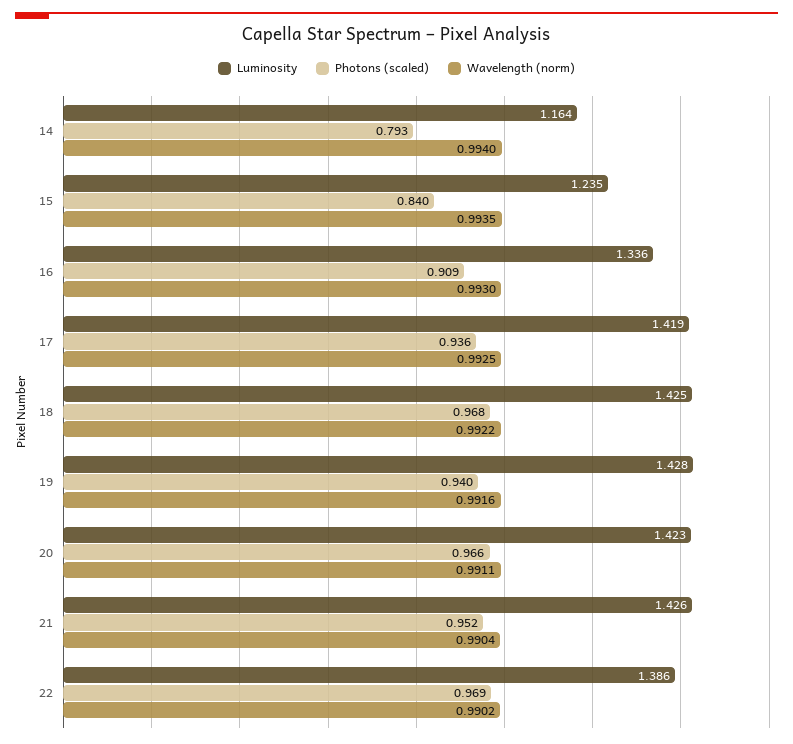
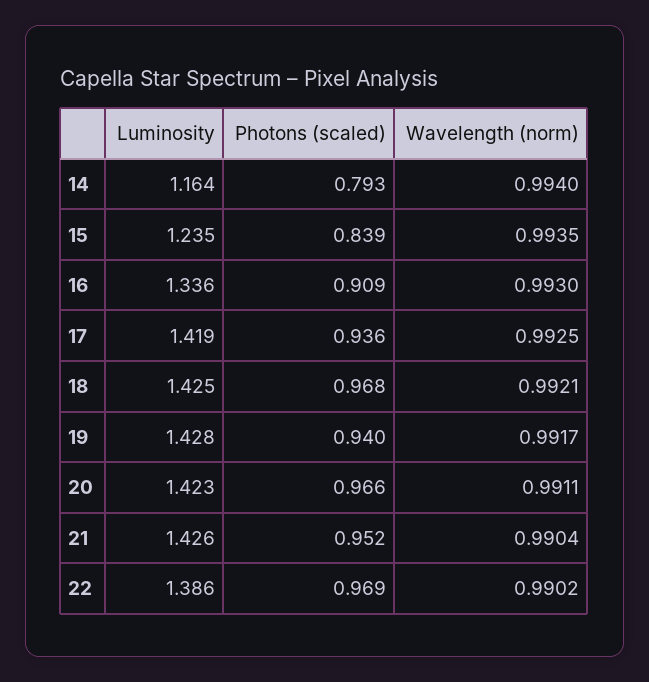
  {
    "Luminosity": {
      "14": 1.164,
      "15": 1.235,
      "16": 1.336,
      "17": 1.419,
      "18": 1.425,
      "19": 1.428,
      "20": 1.423,
      "21": 1.426,
      "22": 1.386
    },
    "Photons (scaled)": {
      "14": 0.793,
-     "15": 0.84,
+     "15": 0.839,
      "16": 0.909,
      "17": 0.936,
      "18": 0.968,
      "19": 0.94,
      "20": 0.966,
      "21": 0.952,
      "22": 0.969
    },
    "Wavelength (norm)": {
      "14": 0.994,
      "15": 0.9935,
      "16": 0.993,
      "17": 0.9925,
-     "18": 0.9922,
+     "18": 0.9921,
-     "19": 0.9916,
+     "19": 0.9917,
      "20": 0.9911,
      "21": 0.9904,
      "22": 0.9902
    }
  }

